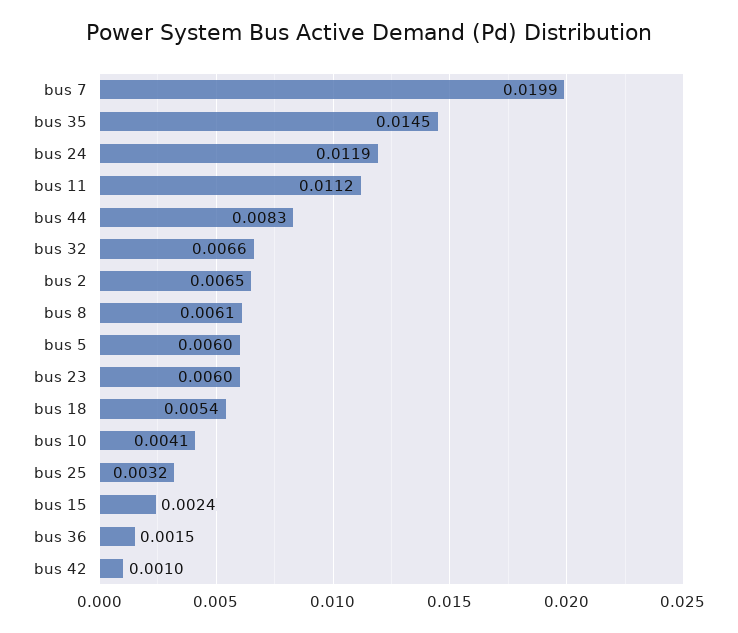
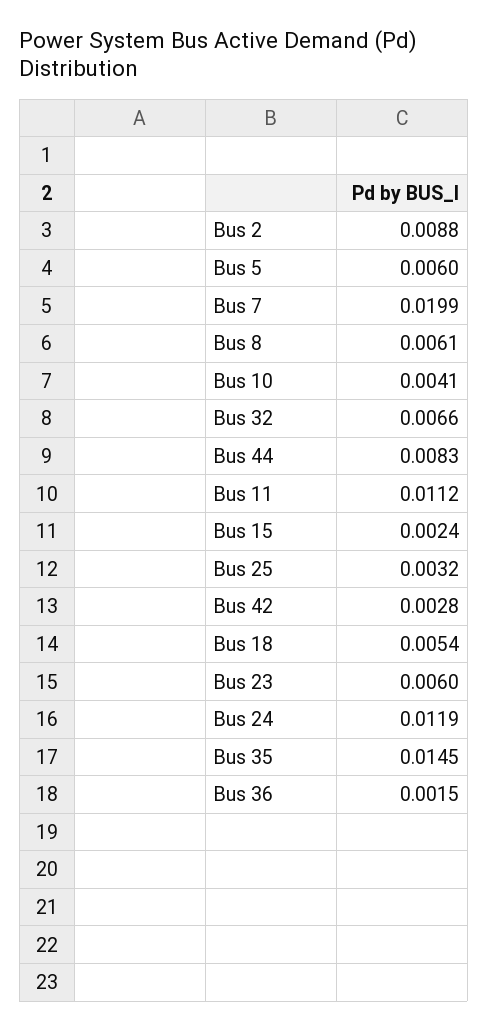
  {
    "bus 7": 0.0199,
    "bus 35": 0.0145,
    "bus 24": 0.0119,
    "bus 11": 0.0112,
    "bus 44": 0.0083,
    "bus 32": 0.0066,
-   "bus 2": 0.0065,
+   "bus 2": 0.0088,
    "bus 8": 0.0061,
    "bus 5": 0.006,
    "bus 23": 0.006,
    "bus 18": 0.0054,
    "bus 10": 0.0041,
    "bus 25": 0.0032,
    "bus 15": 0.0024,
    "bus 36": 0.0015,
-   "bus 42": 0.001
+   "bus 42": 0.0028
  }

